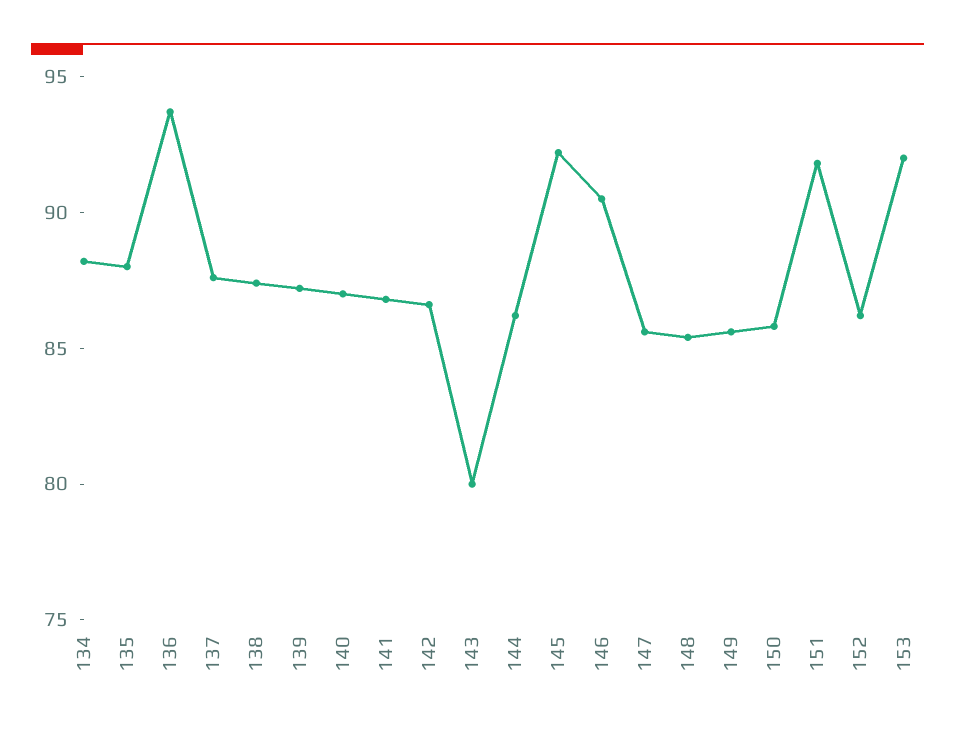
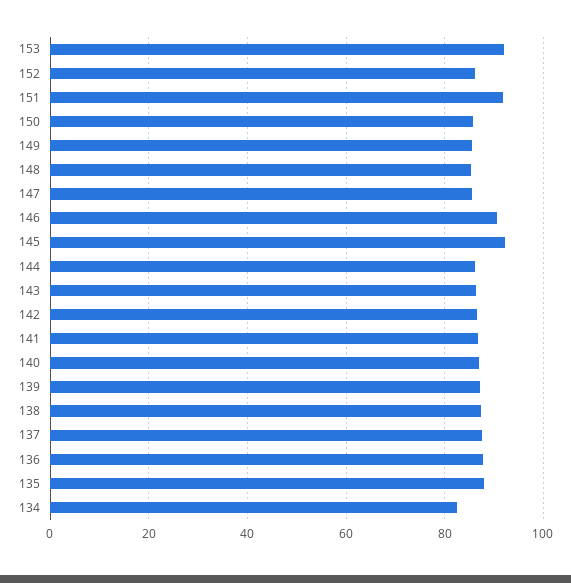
  {
-   "134": 88,
+   "134": 82,
    "135": 88,
-   "136": 94,
+   "136": 88,
    "137": 88,
    "138": 87,
    "139": 87,
    "140": 87,
    "141": 87,
    "142": 87,
-   "143": 80,
+   "143": 86,
    "144": 86,
    "145": 92,
    "146": 91,
    "147": 86,
    "148": 85,
    "149": 86,
    "150": 86,
    "151": 92,
    "152": 86,
    "153": 92
  }

